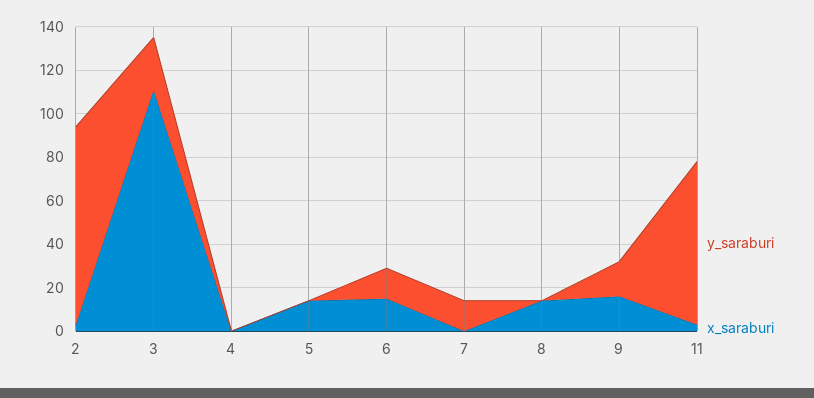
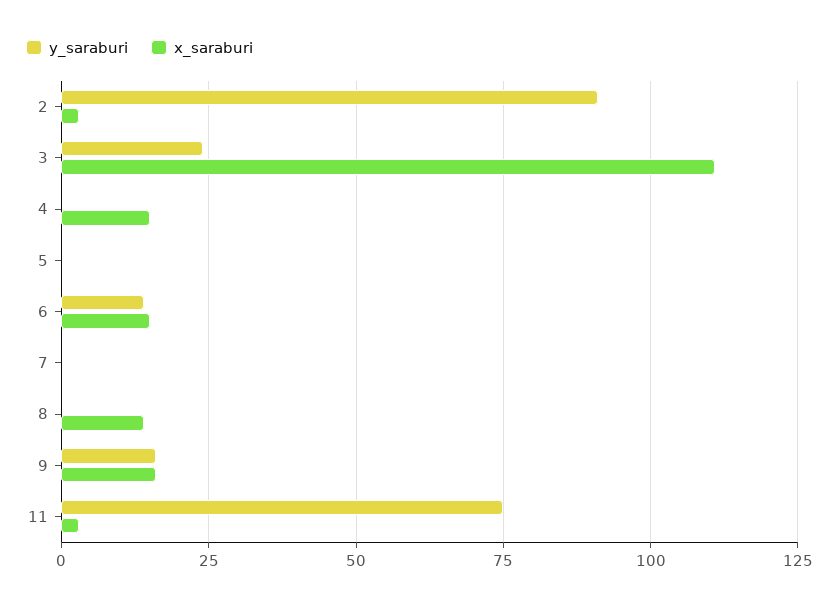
  {
    "y_saraburi": {
      "2": 90,
      "3": 25,
      "4": 0,
      "5": 0,
      "6": 15,
-     "7": 15,
+     "7": 0,
      "8": 0,
      "9": 15,
      "11": 75
    },
    "x_saraburi": {
      "2": 5,
      "3": 110,
-     "4": 0,
+     "4": 15,
-     "5": 15,
+     "5": 0,
      "6": 15,
      "7": 0,
      "8": 15,
      "9": 15,
      "11": 5
    }
  }

